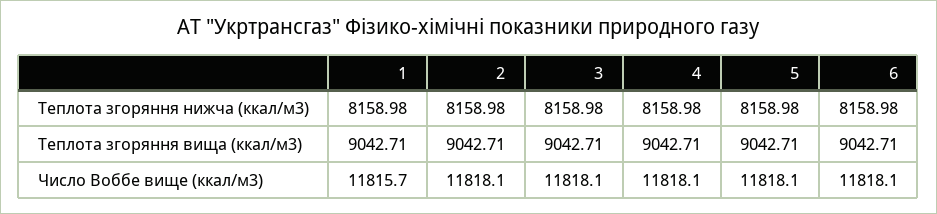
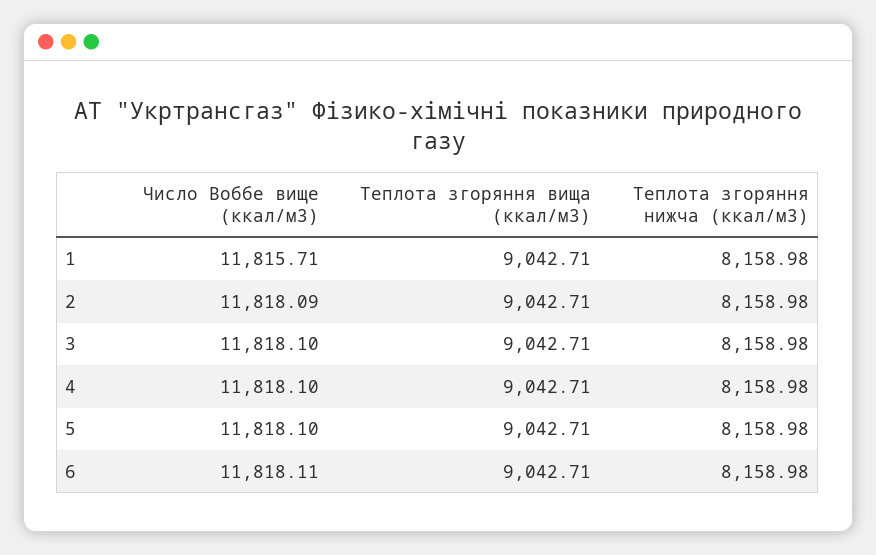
  {
    "1": {
      "Теплота згоряння нижча (ккал/м3)": 8158.98,
      "Теплота згоряння вища (ккал/м3)": 9042.71,
-     "Число Воббе вище (ккал/м3)": 11815.7
+     "Число Воббе вище (ккал/м3)": 11815.71
    },
    "2": {
      "Теплота згоряння нижча (ккал/м3)": 8158.98,
      "Теплота згоряння вища (ккал/м3)": 9042.71,
-     "Число Воббе вище (ккал/м3)": 11818.1
+     "Число Воббе вище (ккал/м3)": 11818.09
    },
    "3": {
      "Теплота згоряння нижча (ккал/м3)": 8158.98,
      "Теплота згоряння вища (ккал/м3)": 9042.71,
      "Число Воббе вище (ккал/м3)": 11818.1
    },
    "4": {
      "Теплота згоряння нижча (ккал/м3)": 8158.98,
      "Теплота згоряння вища (ккал/м3)": 9042.71,
      "Число Воббе вище (ккал/м3)": 11818.1
    },
    "5": {
      "Теплота згоряння нижча (ккал/м3)": 8158.98,
      "Теплота згоряння вища (ккал/м3)": 9042.71,
      "Число Воббе вище (ккал/м3)": 11818.1
    },
    "6": {
      "Теплота згоряння нижча (ккал/м3)": 8158.98,
      "Теплота згоряння вища (ккал/м3)": 9042.71,
-     "Число Воббе вище (ккал/м3)": 11818.1
+     "Число Воббе вище (ккал/м3)": 11818.11
    }
  }

